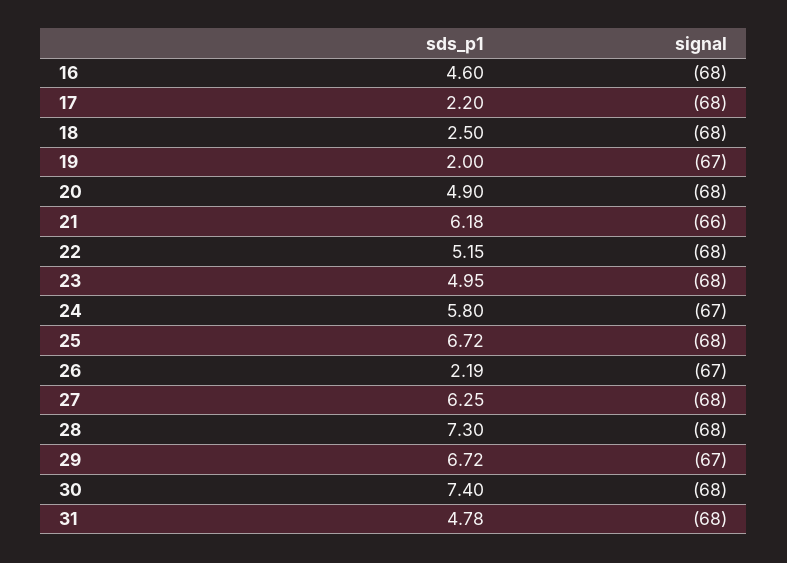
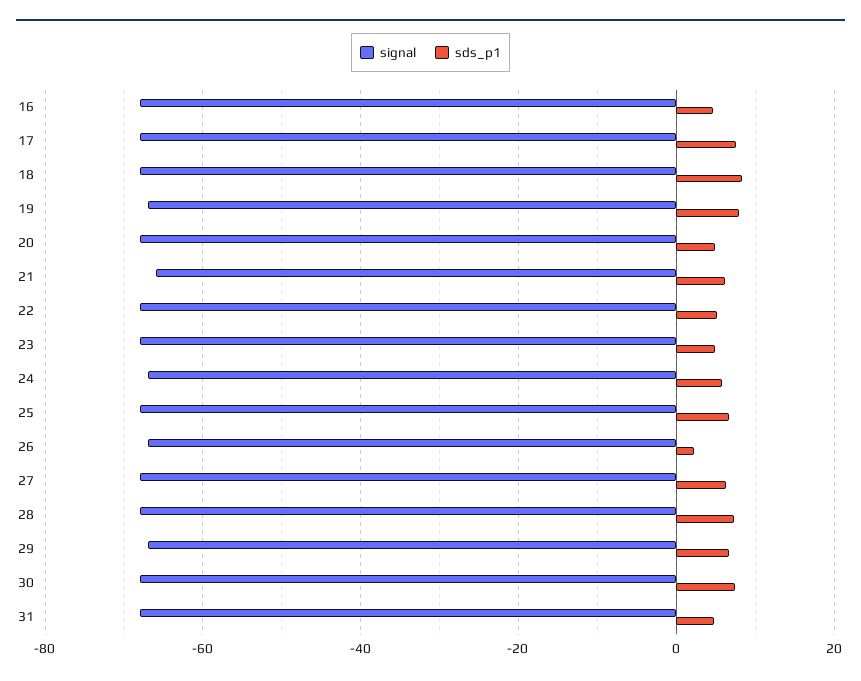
  {
    "sds_p1": {
      "16": 4.6,
-     "17": 2.2,
+     "17": 8,
-     "18": 2.5,
+     "18": 8,
-     "19": 2,
+     "19": 8,
      "20": 4.9,
      "21": 6.18,
      "22": 5.15,
      "23": 4.95,
      "24": 5.8,
      "25": 6.72,
      "26": 2.19,
      "27": 6.25,
      "28": 7.3,
      "29": 6.72,
      "30": 7.4,
      "31": 4.78
    },
    "signal": {
      "16": -68,
      "17": -68,
      "18": -68,
      "19": -67,
      "20": -68,
      "21": -66,
      "22": -68,
      "23": -68,
      "24": -67,
      "25": -68,
      "26": -67,
      "27": -68,
      "28": -68,
      "29": -67,
      "30": -68,
      "31": -68
    }
  }

